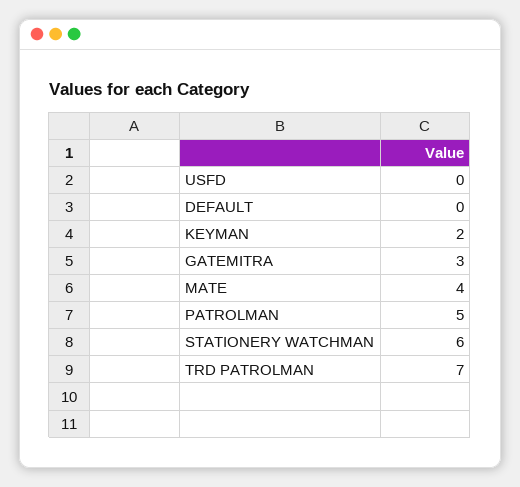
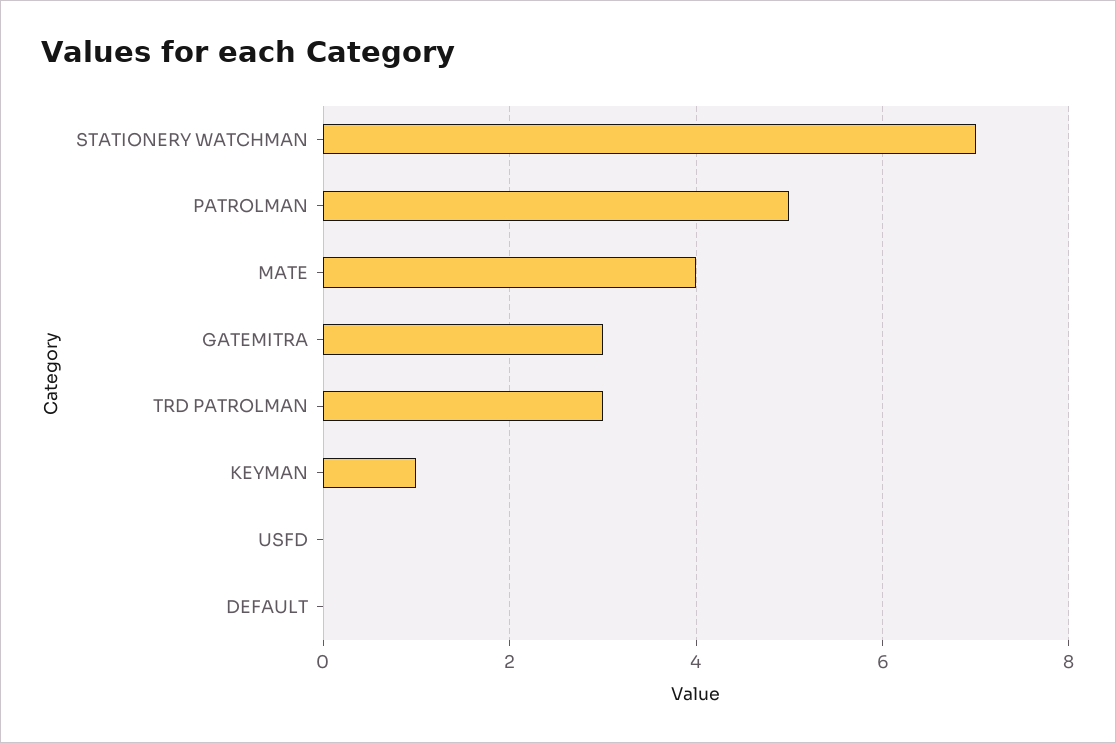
  {
    "USFD": 0,
    "DEFAULT": 0,
-   "KEYMAN": 2,
+   "KEYMAN": 1,
    "GATEMITRA": 3,
    "MATE": 4,
    "PATROLMAN": 5,
-   "STATIONERY WATCHMAN": 6,
+   "STATIONERY WATCHMAN": 7,
-   "TRD PATROLMAN": 7
+   "TRD PATROLMAN": 3
  }

